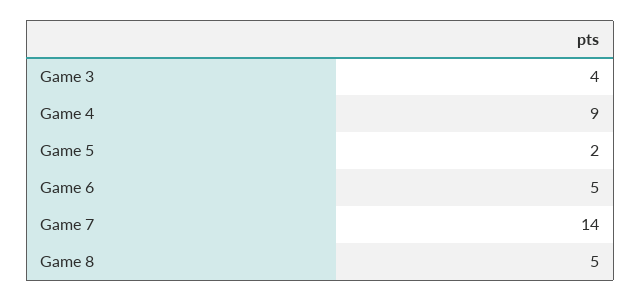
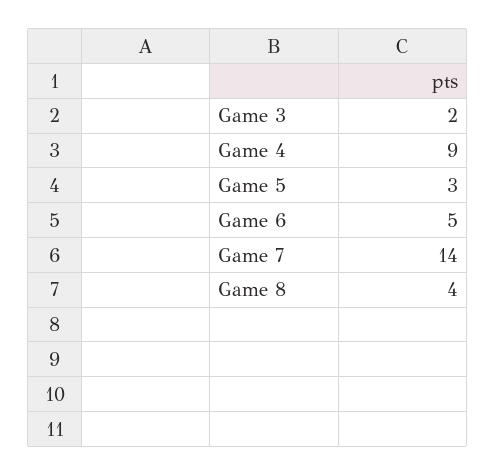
  {
-   "Game 3": 4,
+   "Game 3": 2,
    "Game 4": 9,
-   "Game 5": 2,
+   "Game 5": 3,
    "Game 6": 5,
    "Game 7": 14,
-   "Game 8": 5
+   "Game 8": 4
  }

